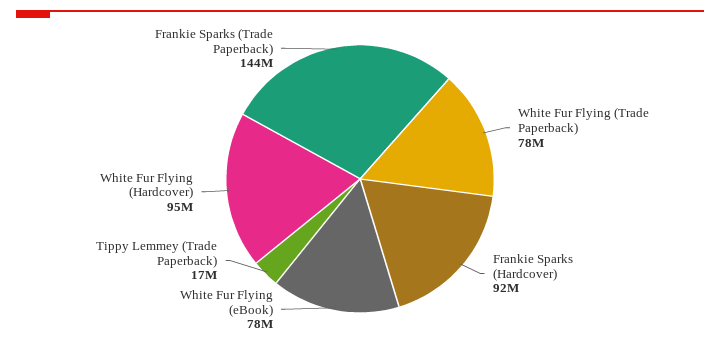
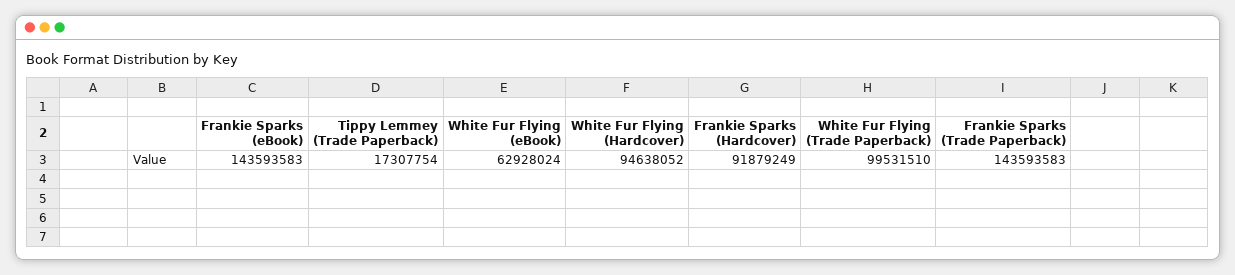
  {
-   "White Fur Flying (Trade Paperback)": 78000000,
+   "White Fur Flying (Trade Paperback)": 99531510,
    "Frankie Sparks (Hardcover)": 91879249,
-   "White Fur Flying (eBook)": 78000000,
+   "White Fur Flying (eBook)": 62928024,
    "Tippy Lemmey (Trade Paperback)": 17307754,
    "White Fur Flying (Hardcover)": 94638052,
-   "Frankie Sparks (Trade Paperback)": 143593583
+   "Frankie Sparks (Trade Paperback)": 143593583,
+   "Frankie Sparks (eBook)": 143593583
  }

